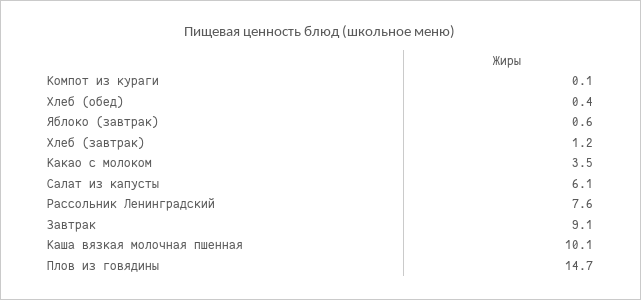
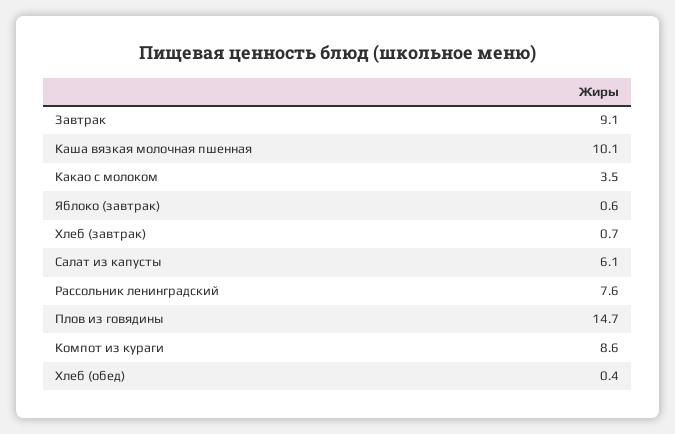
  {
-   "Компот из кураги": 0.1,
+   "Компот из кураги": 8.6,
    "Хлеб (обед)": 0.4,
    "Яблоко (завтрак)": 0.6,
-   "Хлеб (завтрак)": 1.2,
+   "Хлеб (завтрак)": 0.7,
    "Какао с молоком": 3.5,
    "Салат из капусты": 6.1,
    "Рассольник Ленинградский": 7.6,
    "Завтрак": 9.1,
    "Каша вязкая молочная пшенная": 10.1,
    "Плов из говядины": 14.7
  }

